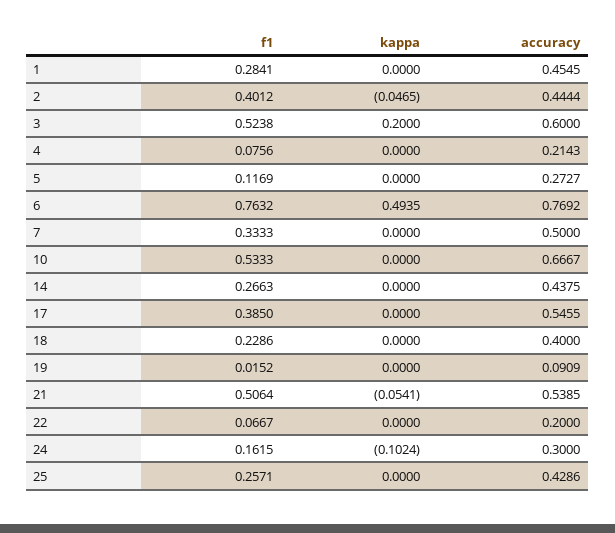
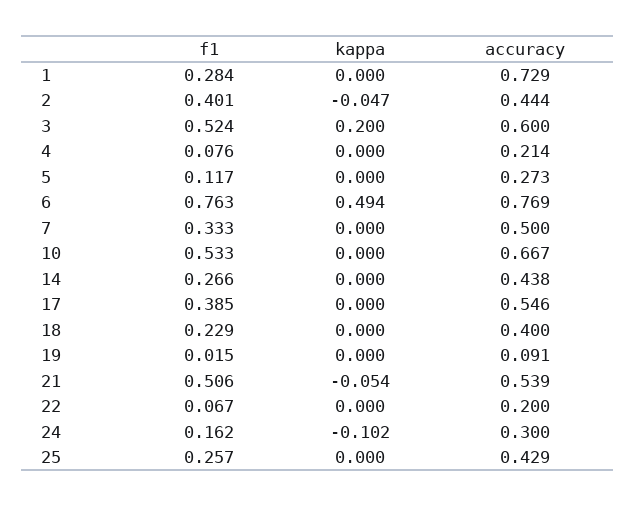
  {
    "f1": {
      "1": 0.2841,
      "2": 0.4012,
      "3": 0.5238,
      "4": 0.0756,
      "5": 0.1169,
      "6": 0.7632,
      "7": 0.3333,
      "10": 0.5333,
      "14": 0.2663,
      "17": 0.385,
      "18": 0.2286,
      "19": 0.0152,
      "21": 0.5064,
      "22": 0.0667,
      "24": 0.1615,
      "25": 0.2571
    },
    "kappa": {
      "1": 0,
      "2": -0.0465,
      "3": 0.2,
      "4": 0,
      "5": 0,
      "6": 0.4935,
      "7": 0,
      "10": 0,
      "14": 0,
      "17": 0,
      "18": 0,
      "19": 0,
      "21": -0.0541,
      "22": 0,
      "24": -0.1024,
      "25": 0
    },
    "accuracy": {
-     "1": 0.4545,
+     "1": 0.729,
      "2": 0.4444,
      "3": 0.6,
      "4": 0.2143,
      "5": 0.2727,
      "6": 0.7692,
      "7": 0.5,
      "10": 0.6667,
      "14": 0.4375,
      "17": 0.5455,
      "18": 0.4,
      "19": 0.0909,
      "21": 0.5385,
      "22": 0.2,
      "24": 0.3,
      "25": 0.4286
    }
  }

